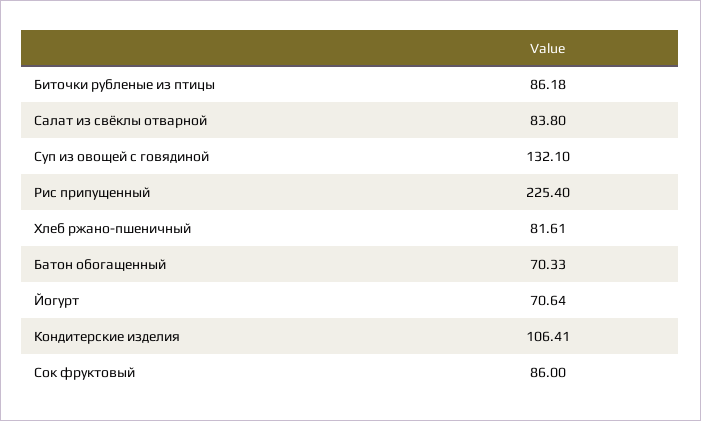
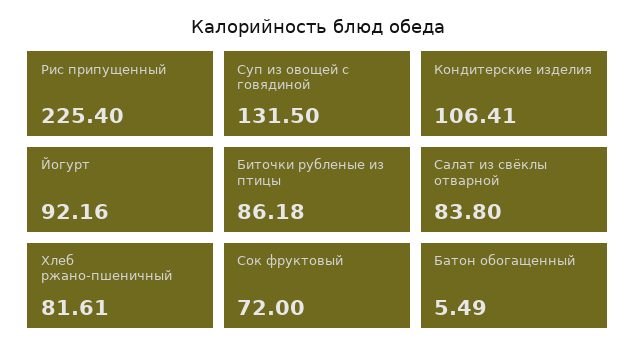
  {
    "Биточки рубленые из птицы": 86.18,
    "Салат из свёклы отварной": 83.8,
-   "Суп из овощей с говядиной": 132.1,
+   "Суп из овощей с говядиной": 131.5,
    "Рис припущенный": 225.4,
    "Хлеб ржано-пшеничный": 81.61,
-   "Батон обогащенный": 70.33,
+   "Батон обогащенный": 5.49,
-   "Йогурт": 70.64,
+   "Йогурт": 92.16,
    "Кондитерские изделия": 106.41,
-   "Сок фруктовый": 86
+   "Сок фруктовый": 72
  }

